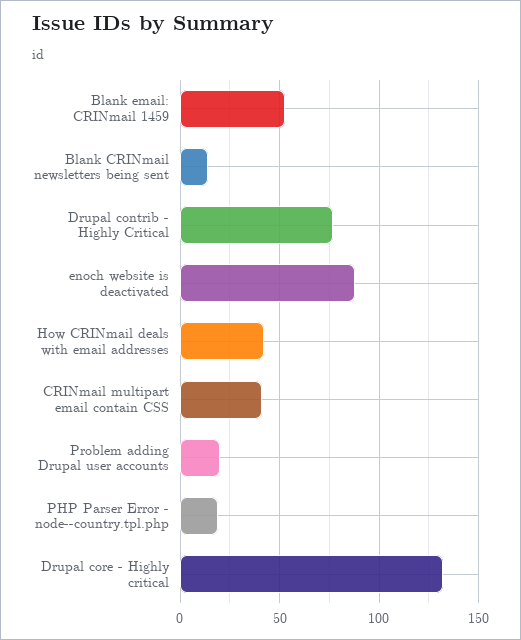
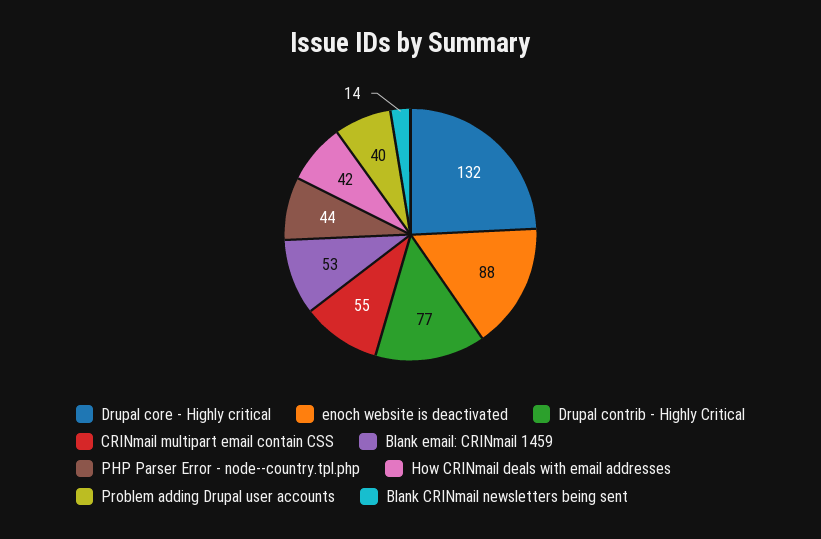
  {
    "Blank email: CRINmail 1459": 53,
    "Blank CRINmail newsletters being sent": 14,
    "Drupal contrib - Highly Critical": 77,
    "enoch website is deactivated": 88,
    "How CRINmail deals with email addresses": 42,
-   "CRINmail multipart email contain CSS": 40,
+   "CRINmail multipart email contain CSS": 55,
-   "Problem adding Drupal user accounts": 20,
+   "Problem adding Drupal user accounts": 40,
-   "PHP Parser Error - node--country.tpl.php": 20,
+   "PHP Parser Error - node--country.tpl.php": 44,
    "Drupal core - Highly critical": 132
  }

